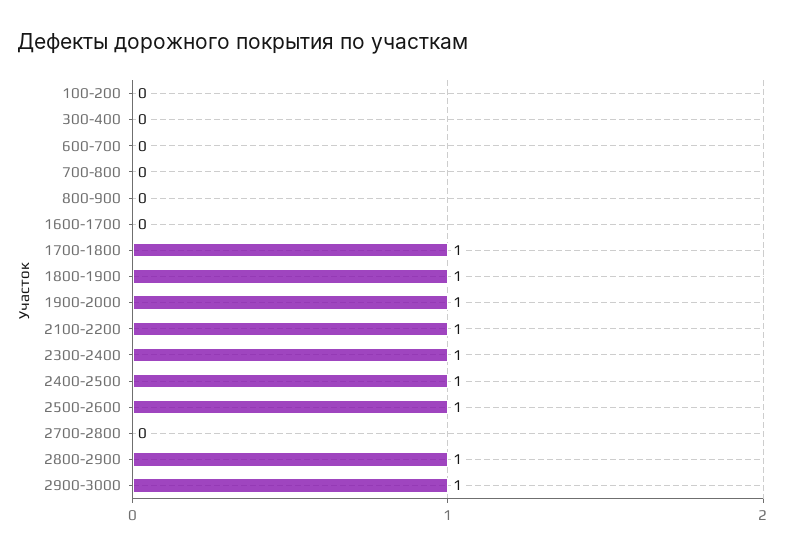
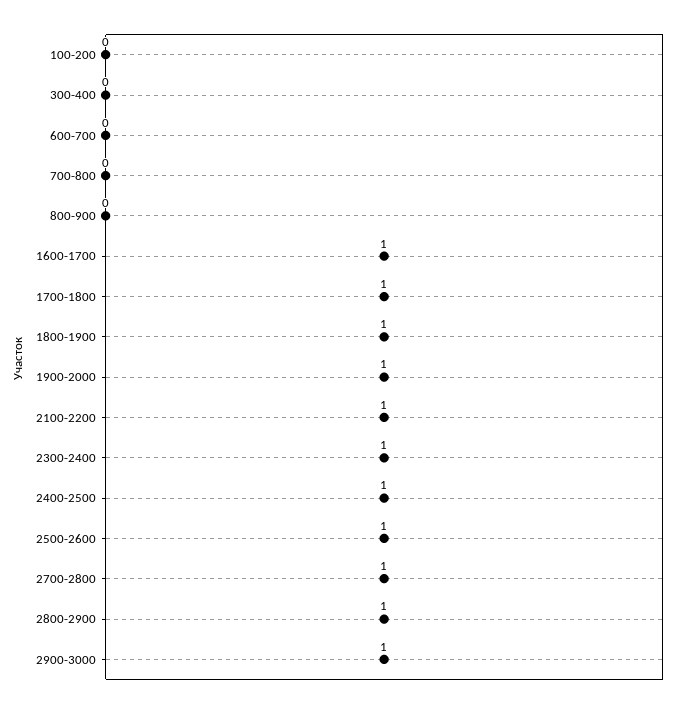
  {
    "100-200": 0,
    "300-400": 0,
    "600-700": 0,
    "700-800": 0,
    "800-900": 0,
-   "1600-1700": 0,
+   "1600-1700": 1,
    "1700-1800": 1,
    "1800-1900": 1,
    "1900-2000": 1,
    "2100-2200": 1,
    "2300-2400": 1,
    "2400-2500": 1,
    "2500-2600": 1,
-   "2700-2800": 0,
+   "2700-2800": 1,
    "2800-2900": 1,
    "2900-3000": 1
  }

